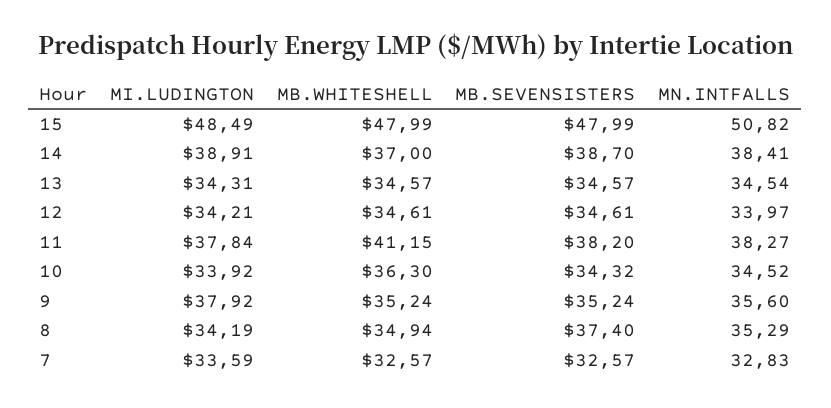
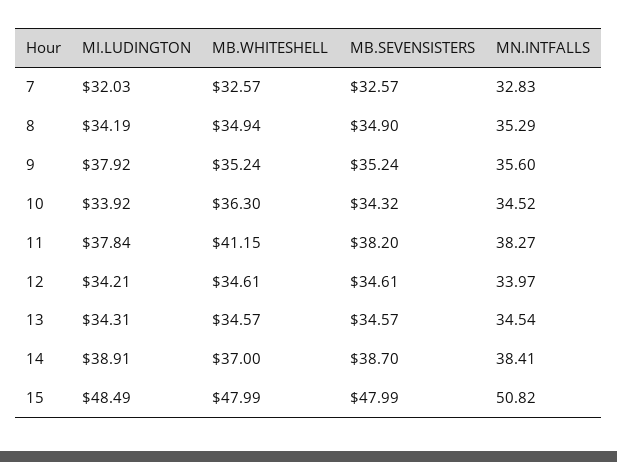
  {
    "MI.LUDINGTON": {
      "15": 48.49,
      "14": 38.91,
      "13": 34.31,
      "12": 34.21,
      "11": 37.84,
      "10": 33.92,
      "9": 37.92,
      "8": 34.19,
-     "7": 33.59
+     "7": 32.03
    },
    "MB.WHITESHELL": {
      "15": 47.99,
      "14": 37,
      "13": 34.57,
      "12": 34.61,
      "11": 41.15,
      "10": 36.3,
      "9": 35.24,
      "8": 34.94,
      "7": 32.57
    },
    "MB.SEVENSISTERS": {
      "15": 47.99,
      "14": 38.7,
      "13": 34.57,
      "12": 34.61,
      "11": 38.2,
      "10": 34.32,
      "9": 35.24,
-     "8": 37.4,
+     "8": 34.9,
      "7": 32.57
    },
    "MN.INTFALLS": {
      "15": 50.82,
      "14": 38.41,
      "13": 34.54,
      "12": 33.97,
      "11": 38.27,
      "10": 34.52,
      "9": 35.6,
      "8": 35.29,
      "7": 32.83
    }
  }

